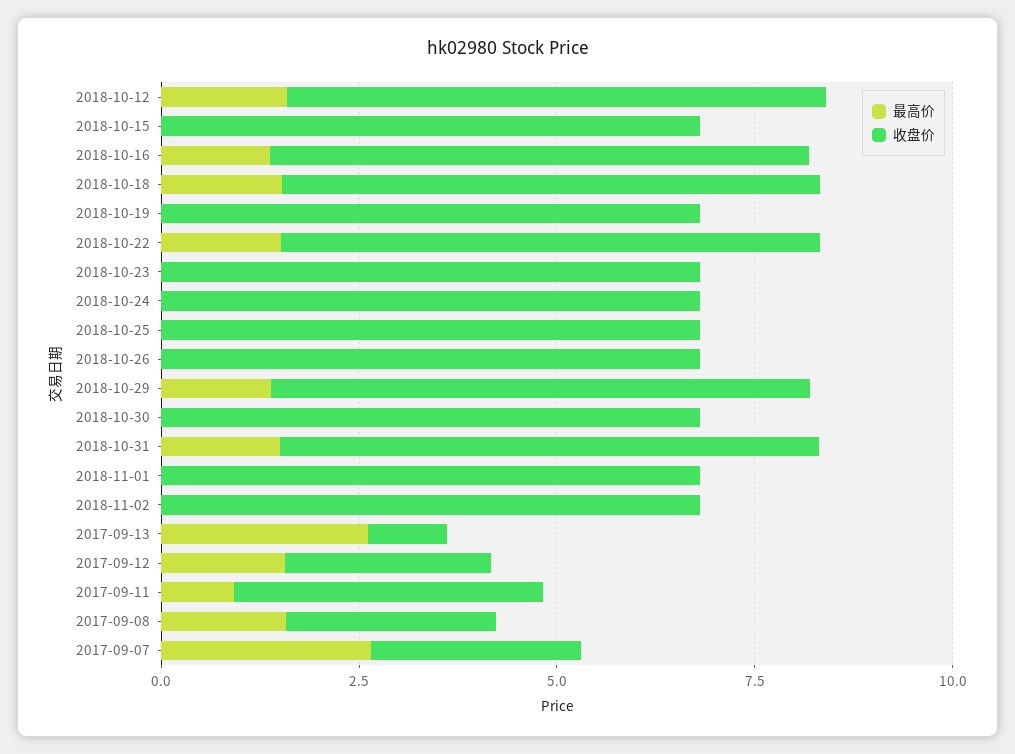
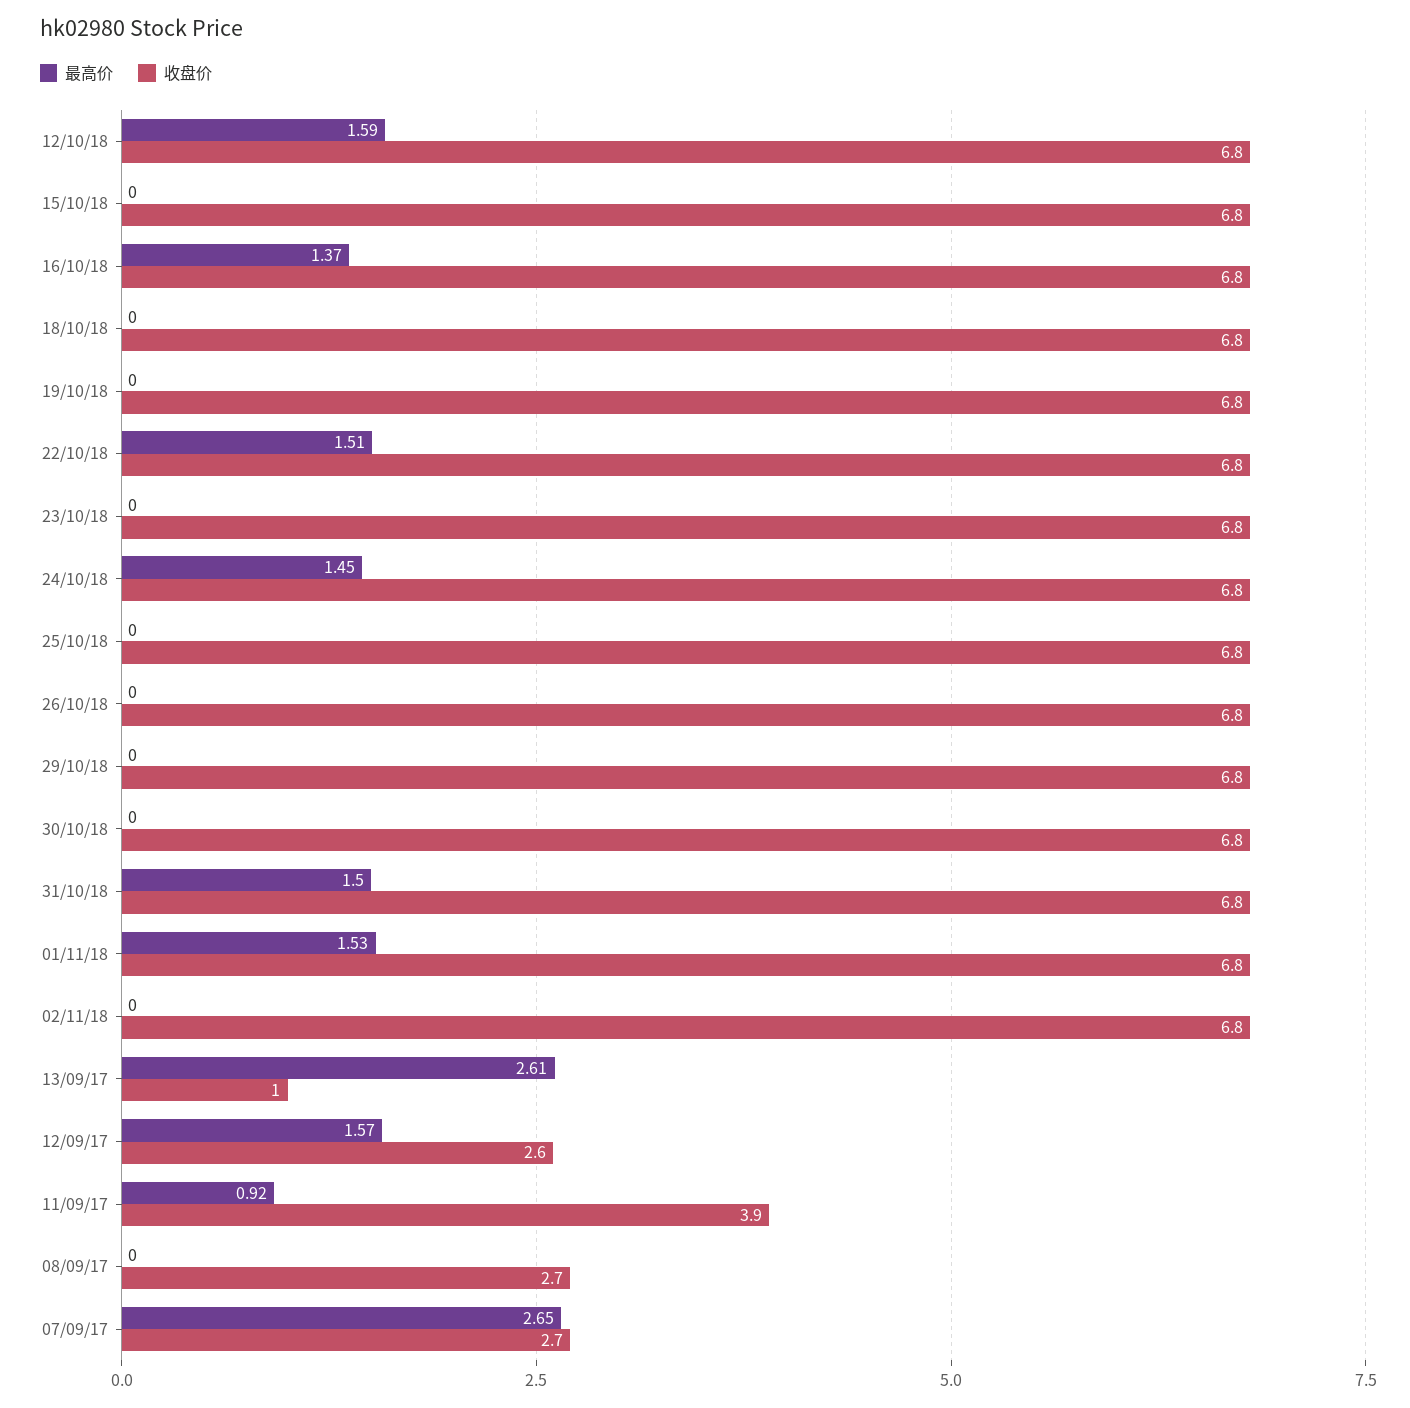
  {
    "最高价": {
      "2018-10-12": 1.59,
      "2018-10-15": 0,
      "2018-10-16": 1.37,
-     "2018-10-18": 1.5,
+     "2018-10-18": 0,
      "2018-10-19": 0,
      "2018-10-22": 1.51,
      "2018-10-23": 0,
-     "2018-10-24": 0,
+     "2018-10-24": 1.45,
      "2018-10-25": 0,
      "2018-10-26": 0,
-     "2018-10-29": 1.5,
+     "2018-10-29": 0,
      "2018-10-30": 0,
      "2018-10-31": 1.5,
-     "2018-11-01": 0,
+     "2018-11-01": 1.53,
      "2018-11-02": 0,
      "2017-09-13": 2.61,
      "2017-09-12": 1.57,
      "2017-09-11": 0.92,
-     "2017-09-08": 1.5,
+     "2017-09-08": 0,
      "2017-09-07": 2.65
    },
    "收盘价": {
      "2018-10-12": 6.8,
      "2018-10-15": 6.8,
      "2018-10-16": 6.8,
      "2018-10-18": 6.8,
      "2018-10-19": 6.8,
      "2018-10-22": 6.8,
      "2018-10-23": 6.8,
      "2018-10-24": 6.8,
      "2018-10-25": 6.8,
      "2018-10-26": 6.8,
      "2018-10-29": 6.8,
      "2018-10-30": 6.8,
      "2018-10-31": 6.8,
      "2018-11-01": 6.8,
      "2018-11-02": 6.8,
      "2017-09-13": 1,
      "2017-09-12": 2.6,
      "2017-09-11": 3.9,
      "2017-09-08": 2.7,
      "2017-09-07": 2.7
    }
  }

